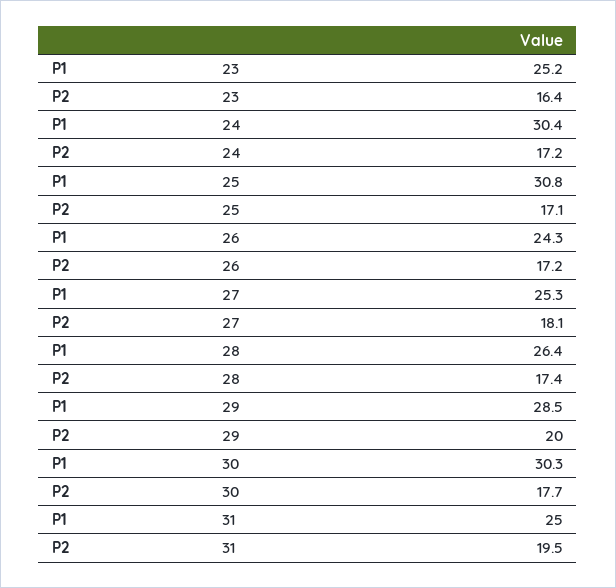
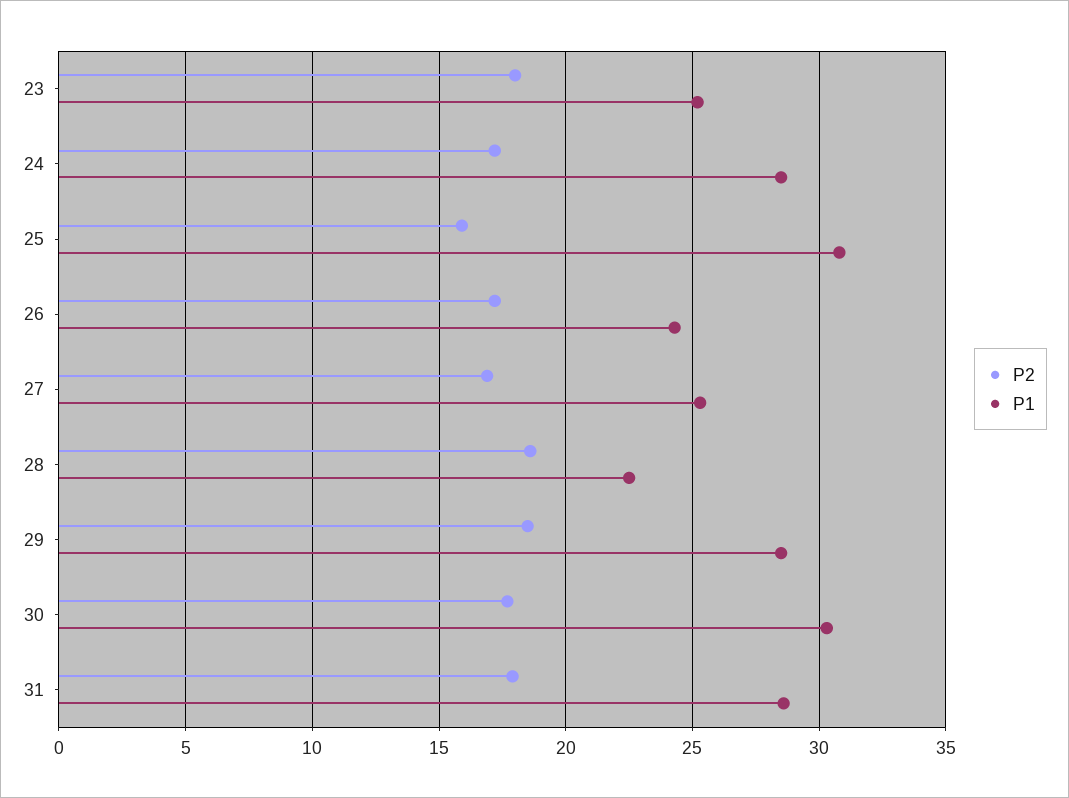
  {
    "P1": {
      "23": 25.2,
-     "24": 30.4,
+     "24": 28.5,
      "25": 30.8,
      "26": 24.3,
      "27": 25.3,
-     "28": 26.4,
+     "28": 22.5,
      "29": 28.5,
      "30": 30.3,
-     "31": 25
+     "31": 28.5
    },
    "P2": {
-     "23": 16.4,
+     "23": 18,
      "24": 17.2,
-     "25": 17.1,
+     "25": 16,
      "26": 17.2,
-     "27": 18.1,
+     "27": 17,
-     "28": 17.4,
+     "28": 18.5,
-     "29": 20,
+     "29": 18.5,
      "30": 17.7,
-     "31": 19.5
+     "31": 18
    }
  }

